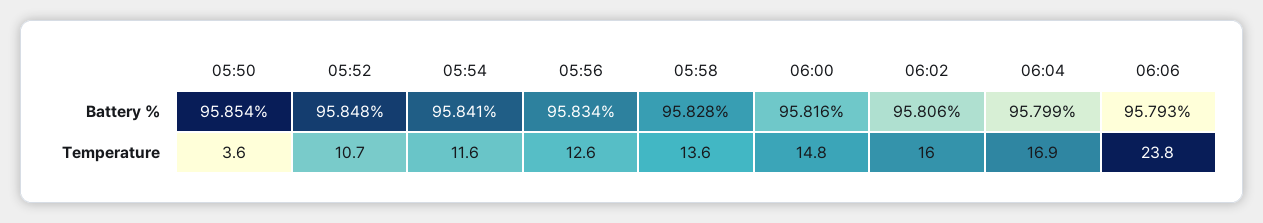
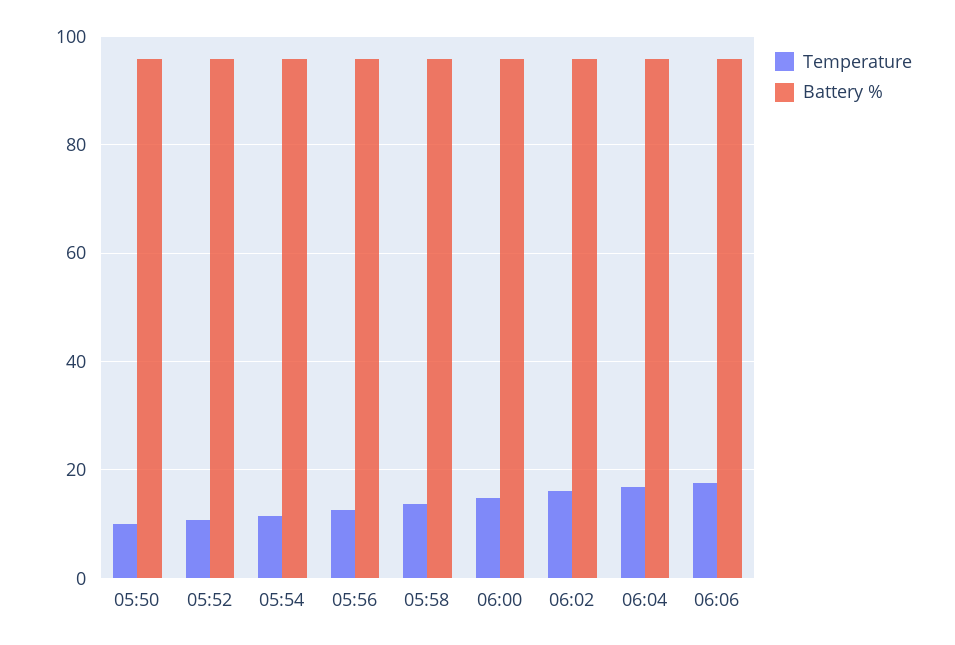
  {
    "Battery %": {
      "05:50": 95.854,
      "05:52": 95.848,
      "05:54": 95.841,
      "05:56": 95.834,
      "05:58": 95.828,
      "06:00": 95.816,
      "06:02": 95.806,
      "06:04": 95.799,
      "06:06": 95.793
    },
    "Temperature": {
-     "05:50": 3.6,
+     "05:50": 10,
      "05:52": 10.7,
      "05:54": 11.6,
      "05:56": 12.6,
      "05:58": 13.6,
      "06:00": 14.8,
      "06:02": 16,
      "06:04": 16.9,
-     "06:06": 23.8
+     "06:06": 18
    }
  }

